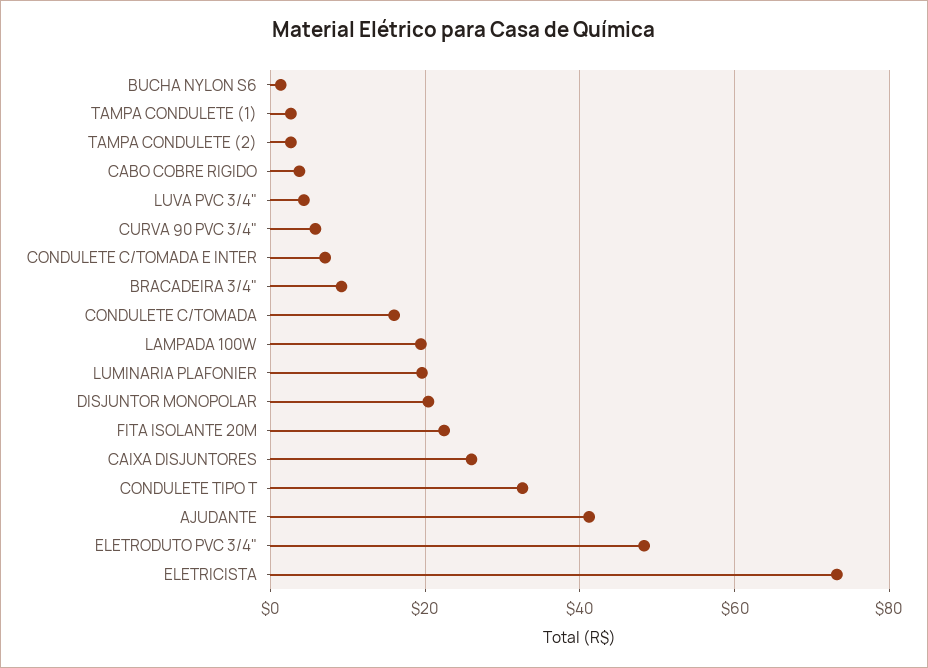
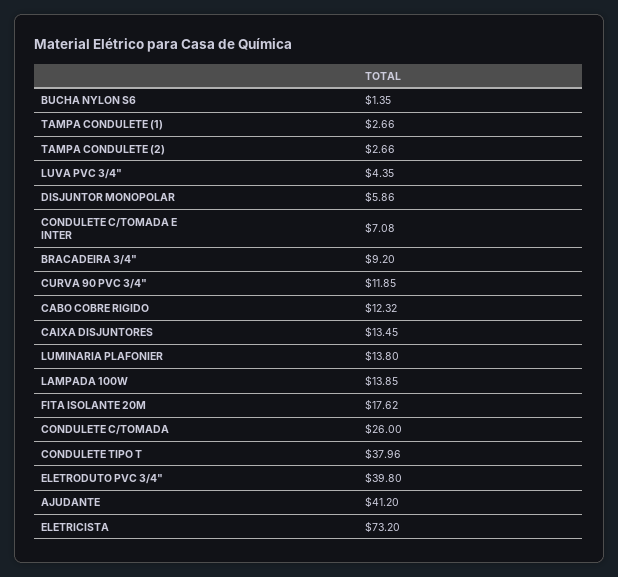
  {
    "BUCHA NYLON S6": 1.35,
    "TAMPA CONDULETE (1)": 2.66,
    "TAMPA CONDULETE (2)": 2.66,
-   "CABO COBRE RIGIDO": 4,
+   "CABO COBRE RIGIDO": 12.32,
    "LUVA PVC 3/4\"": 4.35,
-   "CURVA 90 PVC 3/4\"": 6,
+   "CURVA 90 PVC 3/4\"": 11.85,
    "CONDULETE C/TOMADA E INTER": 7.08,
    "BRACADEIRA 3/4\"": 9.2,
-   "CONDULETE C/TOMADA": 16,
+   "CONDULETE C/TOMADA": 26,
-   "LAMPADA 100W": 20,
+   "LAMPADA 100W": 13.85,
-   "LUMINARIA PLAFONIER": 20,
+   "LUMINARIA PLAFONIER": 13.8,
-   "DISJUNTOR MONOPOLAR": 20,
+   "DISJUNTOR MONOPOLAR": 5.86,
-   "FITA ISOLANTE 20M": 22,
+   "FITA ISOLANTE 20M": 17.62,
-   "CAIXA DISJUNTORES": 26,
+   "CAIXA DISJUNTORES": 13.45,
-   "CONDULETE TIPO T": 32,
+   "CONDULETE TIPO T": 37.96,
    "AJUDANTE": 41.2,
-   "ELETRODUTO PVC 3/4\"": 48,
+   "ELETRODUTO PVC 3/4\"": 39.8,
    "ELETRICISTA": 73.2
  }

